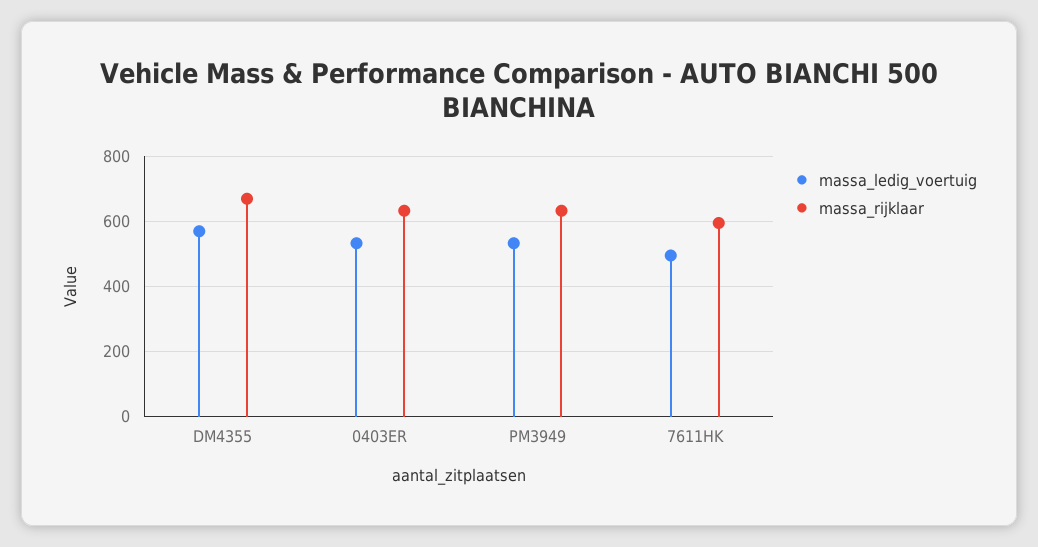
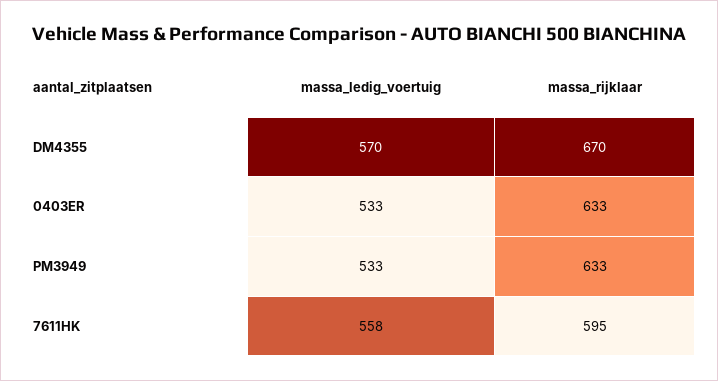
  {
    "massa_ledig_voertuig": {
      "DM4355": 570,
      "0403ER": 533,
      "PM3949": 533,
-     "7611HK": 500
+     "7611HK": 558
    },
    "massa_rijklaar": {
      "DM4355": 670,
      "0403ER": 633,
      "PM3949": 633,
      "7611HK": 595
    }
  }

